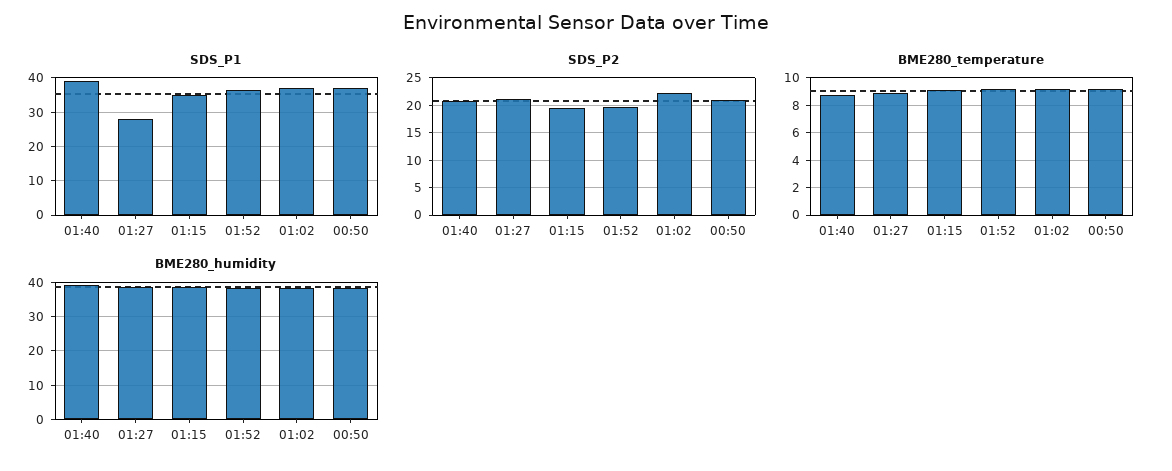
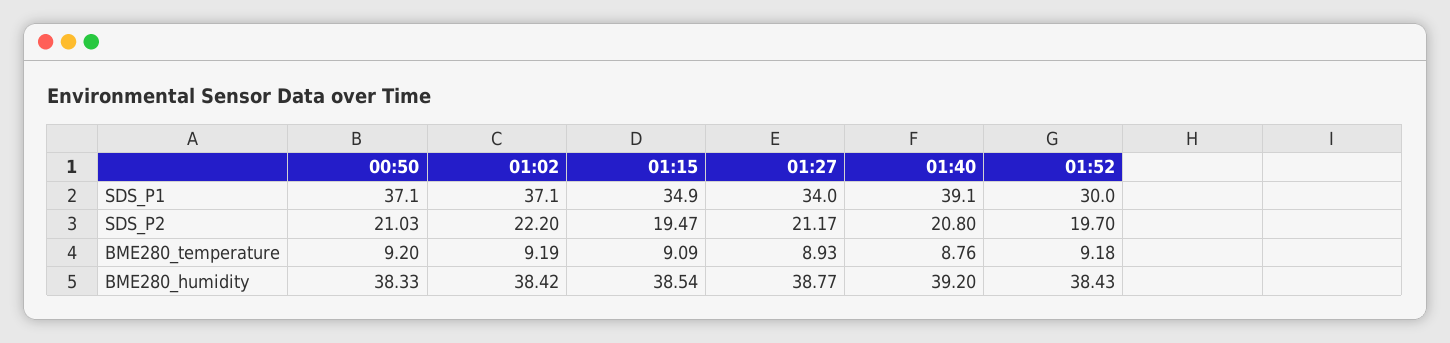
  {
    "SDS_P1": {
      "01:40": 39.1,
-     "01:27": 28,
+     "01:27": 34,
      "01:15": 34.9,
-     "01:52": 36,
+     "01:52": 30,
      "01:02": 37.1,
      "00:50": 37.1
    },
    "SDS_P2": {
      "01:40": 20.8,
      "01:27": 21.17,
      "01:15": 19.47,
      "01:52": 19.7,
      "01:02": 22.2,
      "00:50": 21.03
    },
    "BME280_temperature": {
      "01:40": 8.76,
      "01:27": 8.93,
      "01:15": 9.09,
      "01:52": 9.18,
      "01:02": 9.19,
      "00:50": 9.2
    },
    "BME280_humidity": {
      "01:40": 39.2,
      "01:27": 38.77,
      "01:15": 38.54,
      "01:52": 38.43,
      "01:02": 38.42,
      "00:50": 38.33
    }
  }

